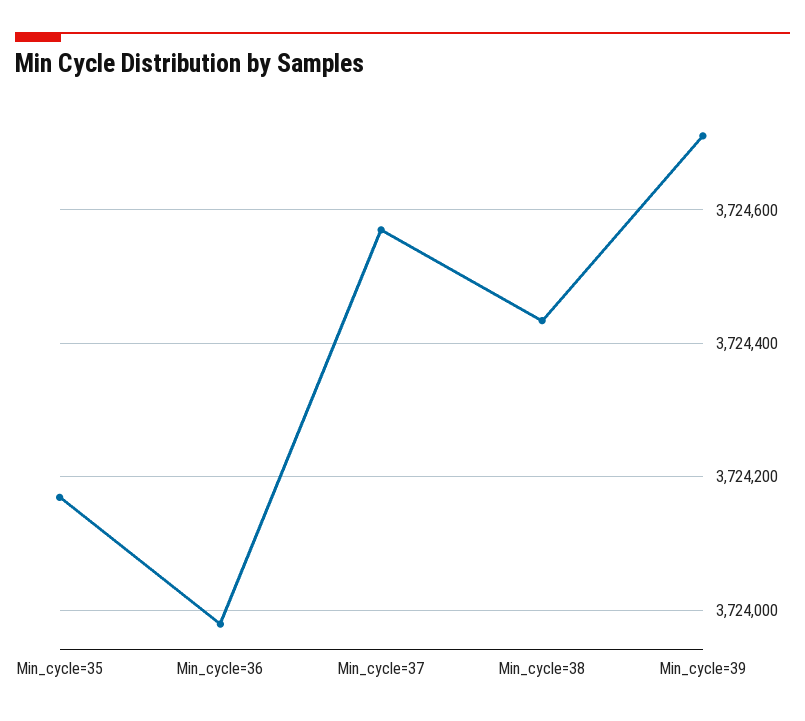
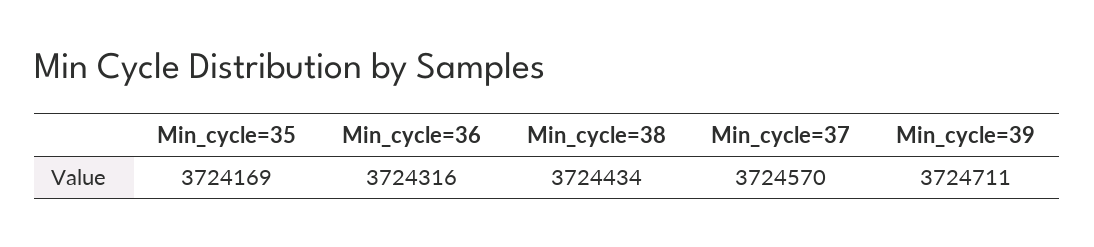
  {
    "Min_cycle=35": 3724169,
-   "Min_cycle=36": 3723980,
+   "Min_cycle=36": 3724316,
    "Min_cycle=37": 3724570,
    "Min_cycle=38": 3724434,
    "Min_cycle=39": 3724711
  }

